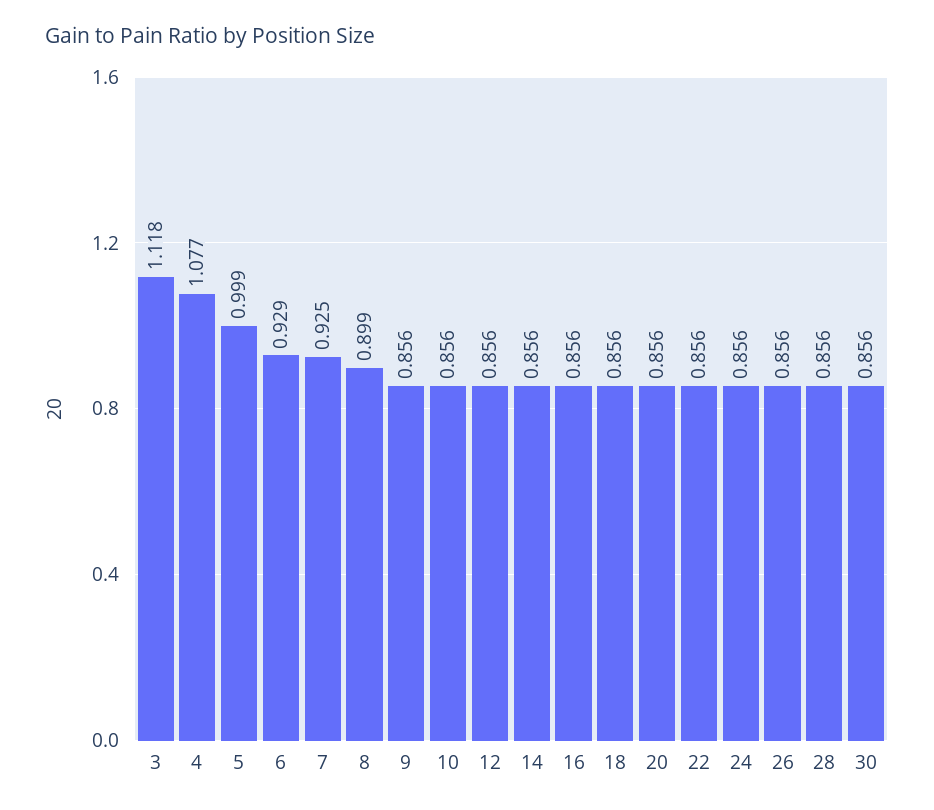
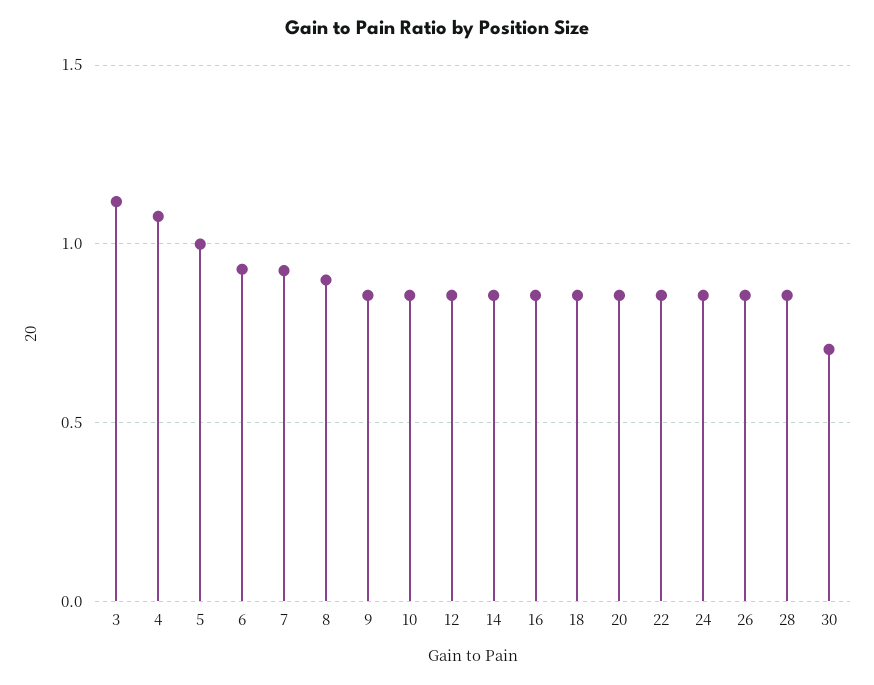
  {
    "3": 1.118,
    "4": 1.077,
    "5": 0.999,
    "6": 0.929,
    "7": 0.925,
    "8": 0.899,
    "9": 0.856,
    "10": 0.856,
    "12": 0.856,
    "14": 0.856,
    "16": 0.856,
    "18": 0.856,
    "20": 0.856,
    "22": 0.856,
    "24": 0.856,
    "26": 0.856,
    "28": 0.856,
-   "30": 0.856
+   "30": 0.7
  }

